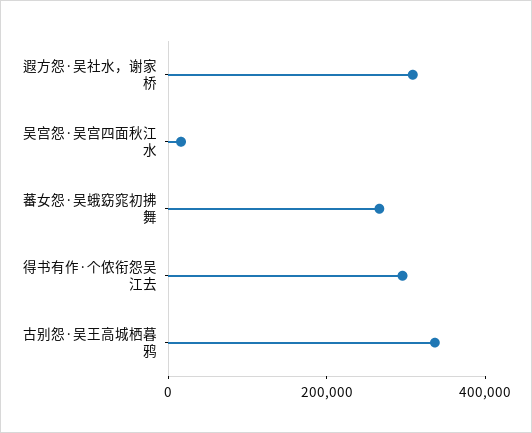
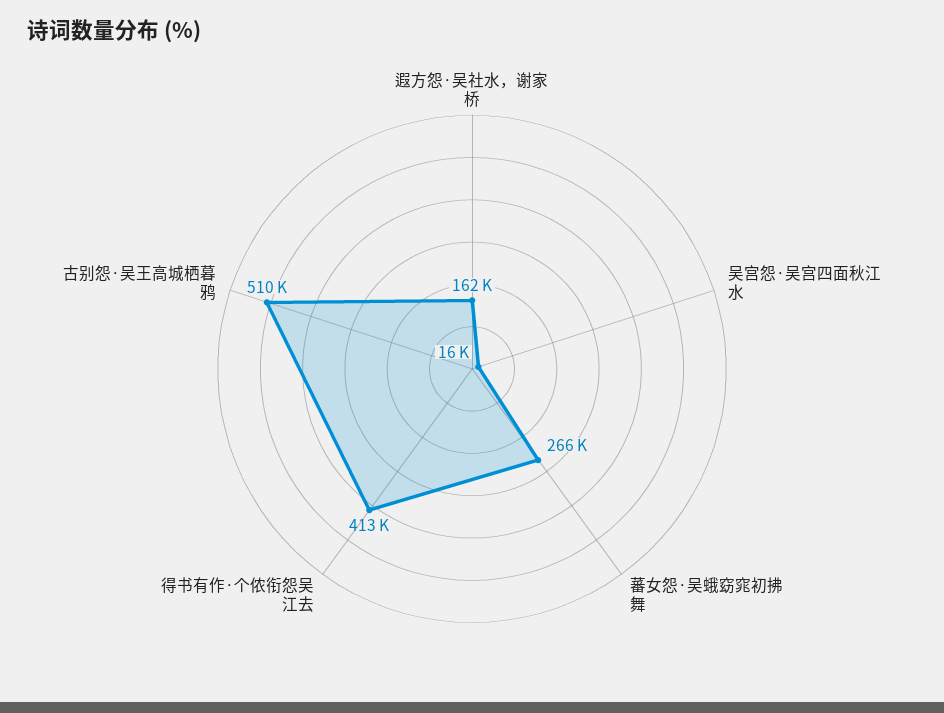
  {
-   "遐方怨·吴社水，谢家桥": 300000,
+   "遐方怨·吴社水，谢家桥": 162000,
    "吴宫怨·吴宫四面秋江水": 16000,
    "蕃女怨·吴蛾窈窕初拂舞": 266000,
-   "得书有作·个侬衔怨吴江去": 300000,
+   "得书有作·个侬衔怨吴江去": 413000,
-   "古别怨·吴王高城栖暮鸦": 350000
+   "古别怨·吴王高城栖暮鸦": 510000
  }

